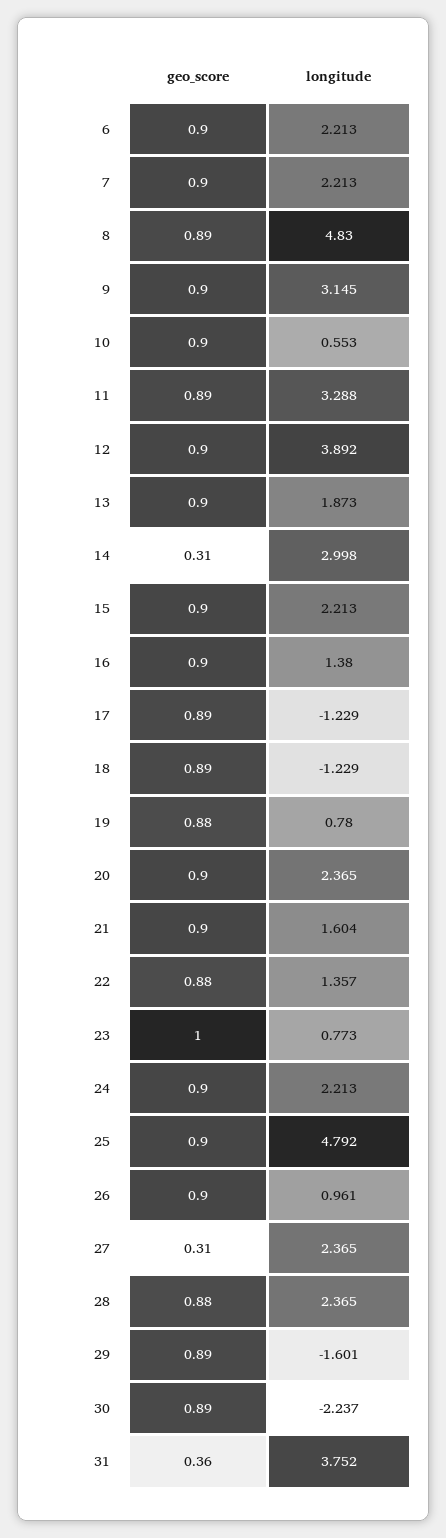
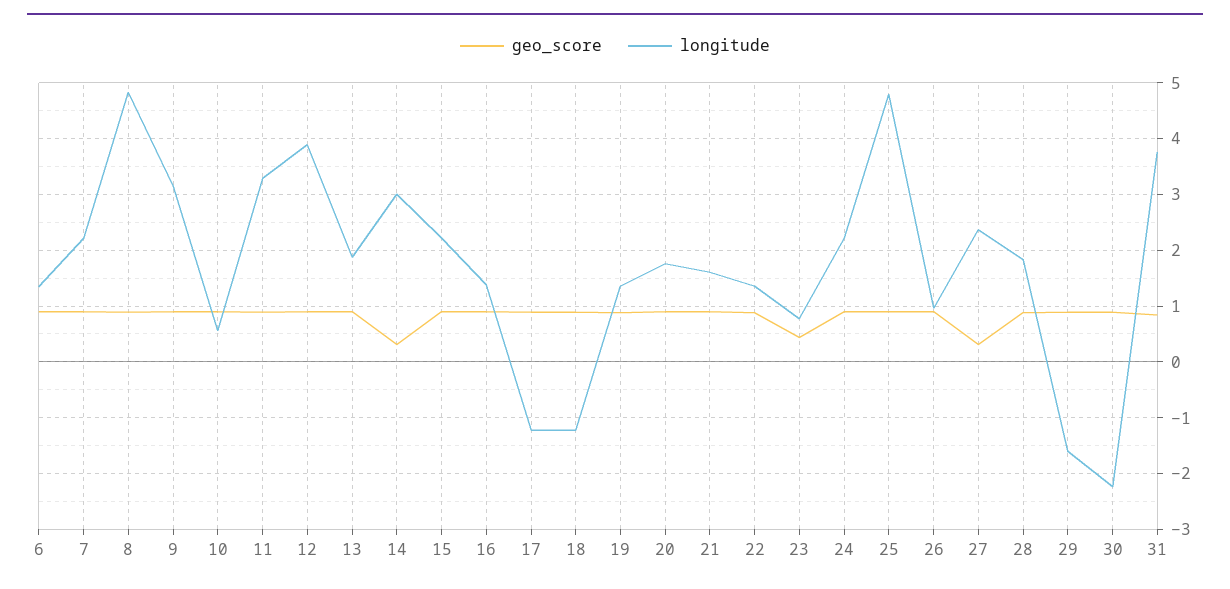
  {
    "geo_score": {
      "6": 0.9,
      "7": 0.9,
      "8": 0.89,
      "9": 0.9,
      "10": 0.9,
      "11": 0.89,
      "12": 0.9,
      "13": 0.9,
      "14": 0.31,
      "15": 0.9,
      "16": 0.9,
      "17": 0.89,
      "18": 0.89,
      "19": 0.88,
      "20": 0.9,
      "21": 0.9,
      "22": 0.88,
-     "23": 1,
+     "23": 0.4,
      "24": 0.9,
      "25": 0.9,
      "26": 0.9,
      "27": 0.31,
      "28": 0.88,
      "29": 0.89,
      "30": 0.89,
-     "31": 0.36
+     "31": 0.8
    },
    "longitude": {
-     "6": 2.213,
+     "6": 1.4,
      "7": 2.213,
      "8": 4.83,
      "9": 3.145,
      "10": 0.553,
      "11": 3.288,
      "12": 3.892,
      "13": 1.873,
      "14": 2.998,
      "15": 2.213,
      "16": 1.38,
      "17": -1.229,
      "18": -1.229,
-     "19": 0.78,
+     "19": 1.4,
-     "20": 2.365,
+     "20": 1.8,
      "21": 1.604,
      "22": 1.357,
      "23": 0.773,
      "24": 2.213,
      "25": 4.792,
      "26": 0.961,
      "27": 2.365,
-     "28": 2.365,
+     "28": 1.8,
      "29": -1.601,
      "30": -2.237,
      "31": 3.752
    }
  }

